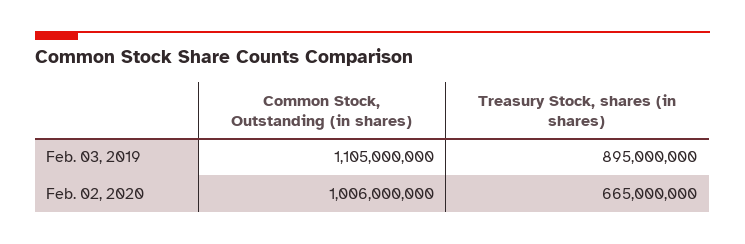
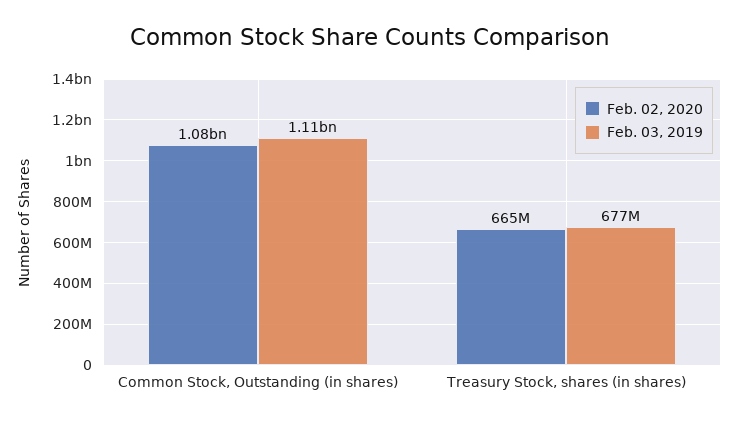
  {
    "Feb. 03, 2019": {
      "Common Stock, Outstanding (in shares)": 1105000000,
-     "Treasury Stock, shares (in shares)": 895000000
+     "Treasury Stock, shares (in shares)": 677000000
    },
    "Feb. 02, 2020": {
-     "Common Stock, Outstanding (in shares)": 1006000000,
+     "Common Stock, Outstanding (in shares)": 1080000000,
      "Treasury Stock, shares (in shares)": 665000000
    }
  }

